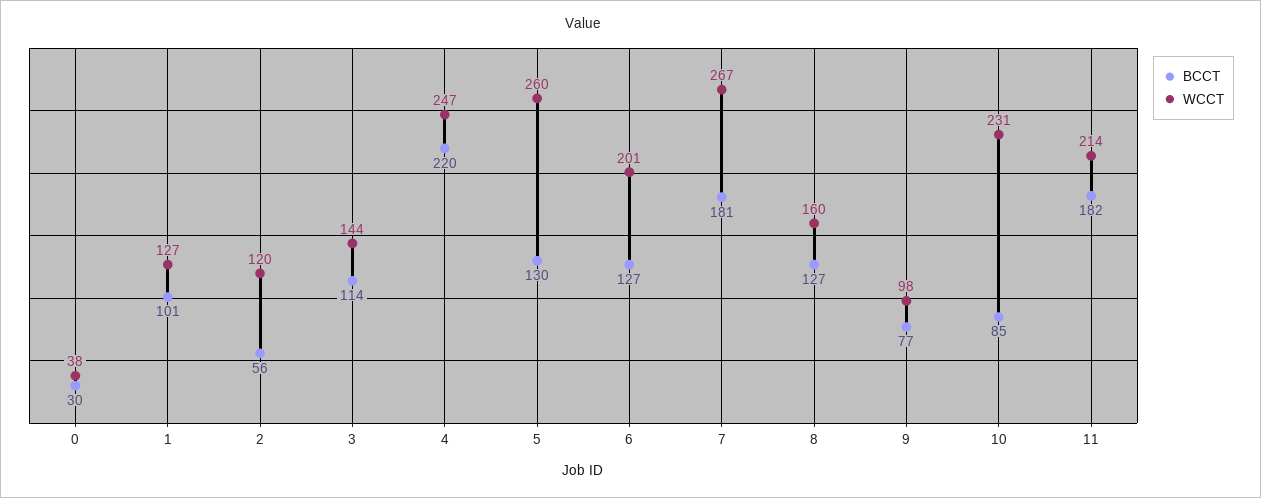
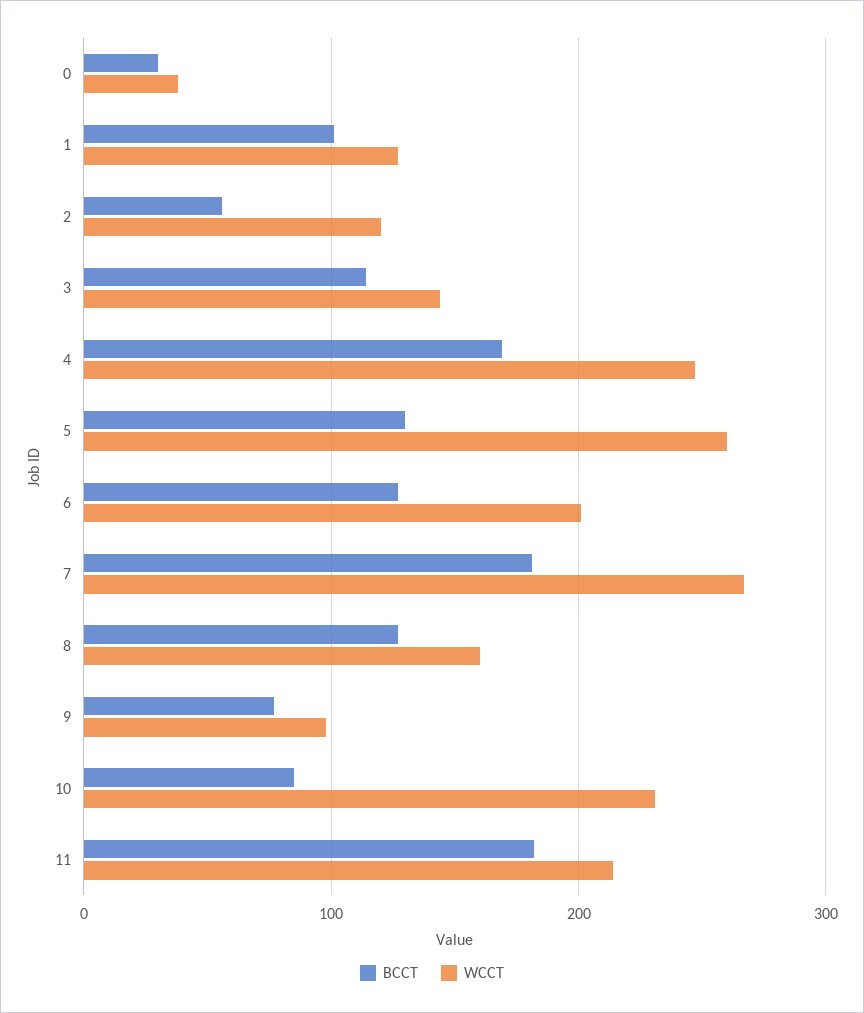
  {
    "BCCT": {
      "0": 30,
      "1": 101,
      "2": 56,
      "3": 114,
-     "4": 220,
+     "4": 170,
      "5": 130,
      "6": 127,
      "7": 181,
      "8": 127,
      "9": 77,
      "10": 85,
      "11": 182
    },
    "WCCT": {
      "0": 38,
      "1": 127,
      "2": 120,
      "3": 144,
      "4": 247,
      "5": 260,
      "6": 201,
      "7": 267,
      "8": 160,
      "9": 98,
      "10": 231,
      "11": 214
    }
  }

